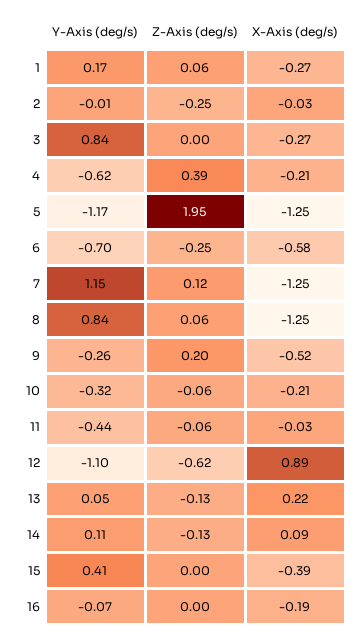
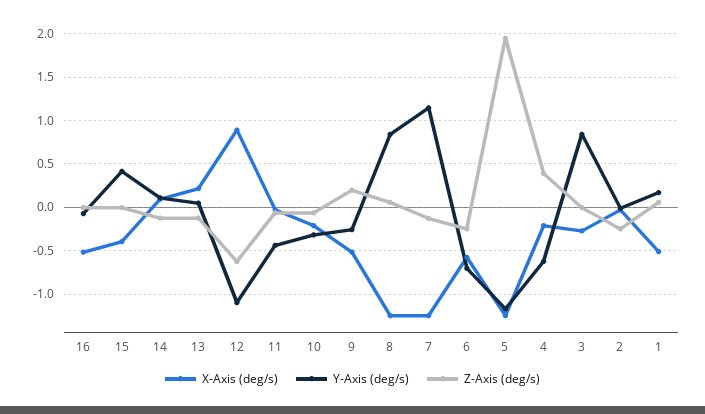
  {
    "Y-Axis (deg/s)": {
      "1": 0.17,
      "2": -0.01,
      "3": 0.84,
      "4": -0.62,
      "5": -1.17,
      "6": -0.7,
      "7": 1.15,
      "8": 0.84,
      "9": -0.26,
      "10": -0.32,
      "11": -0.44,
      "12": -1.1,
      "13": 0.05,
      "14": 0.11,
      "15": 0.41,
      "16": -0.07
    },
    "Z-Axis (deg/s)": {
      "1": 0.06,
      "2": -0.25,
      "3": 0,
      "4": 0.39,
      "5": 1.95,
      "6": -0.25,
-     "7": 0.12,
+     "7": -0.1,
      "8": 0.06,
      "9": 0.2,
      "10": -0.06,
      "11": -0.06,
      "12": -0.62,
      "13": -0.13,
      "14": -0.13,
      "15": 0,
      "16": 0
    },
    "X-Axis (deg/s)": {
-     "1": -0.27,
+     "1": -0.5,
      "2": -0.03,
      "3": -0.27,
      "4": -0.21,
      "5": -1.25,
      "6": -0.58,
      "7": -1.25,
      "8": -1.25,
      "9": -0.52,
      "10": -0.21,
      "11": -0.03,
      "12": 0.89,
      "13": 0.22,
      "14": 0.09,
      "15": -0.39,
-     "16": -0.19
+     "16": -0.5
    }
  }

